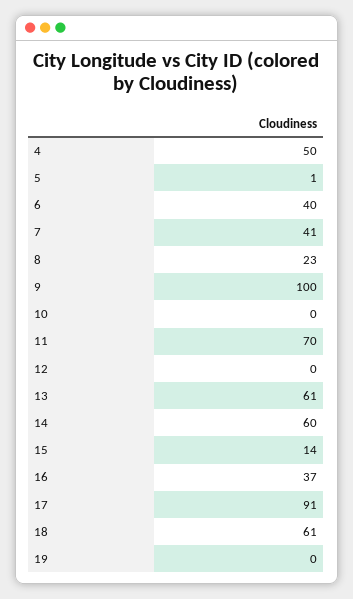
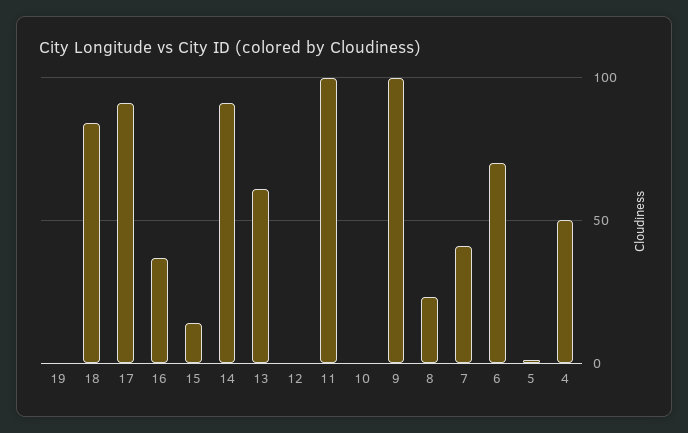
  {
    "4": 50,
    "5": 1,
-   "6": 40,
+   "6": 70,
    "7": 41,
    "8": 23,
    "9": 100,
    "10": 0,
-   "11": 70,
+   "11": 100,
    "12": 0,
    "13": 61,
-   "14": 60,
+   "14": 90,
    "15": 14,
    "16": 37,
    "17": 91,
-   "18": 61,
+   "18": 85,
    "19": 0
  }

